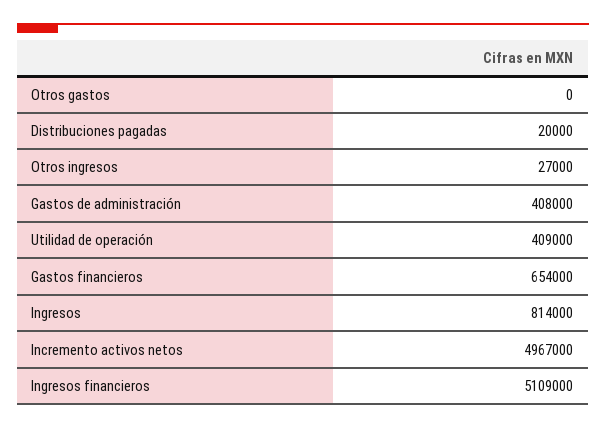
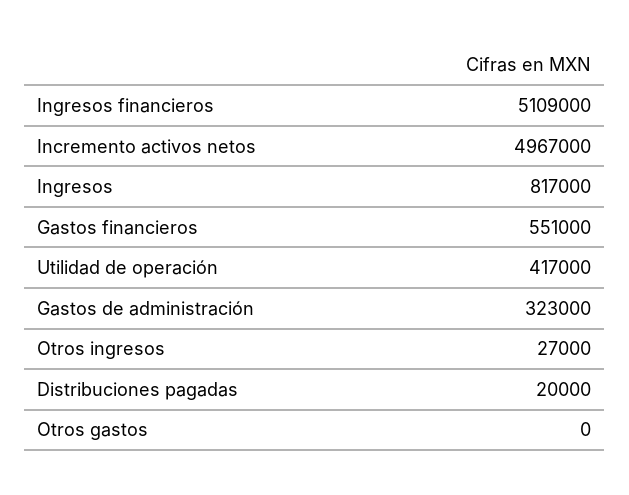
  {
    "Otros gastos": 0,
    "Distribuciones pagadas": 20000,
    "Otros ingresos": 27000,
-   "Gastos de administración": 408000,
+   "Gastos de administración": 323000,
-   "Utilidad de operación": 409000,
+   "Utilidad de operación": 417000,
-   "Gastos financieros": 654000,
+   "Gastos financieros": 551000,
-   "Ingresos": 814000,
+   "Ingresos": 817000,
    "Incremento activos netos": 4967000,
    "Ingresos financieros": 5109000
  }

